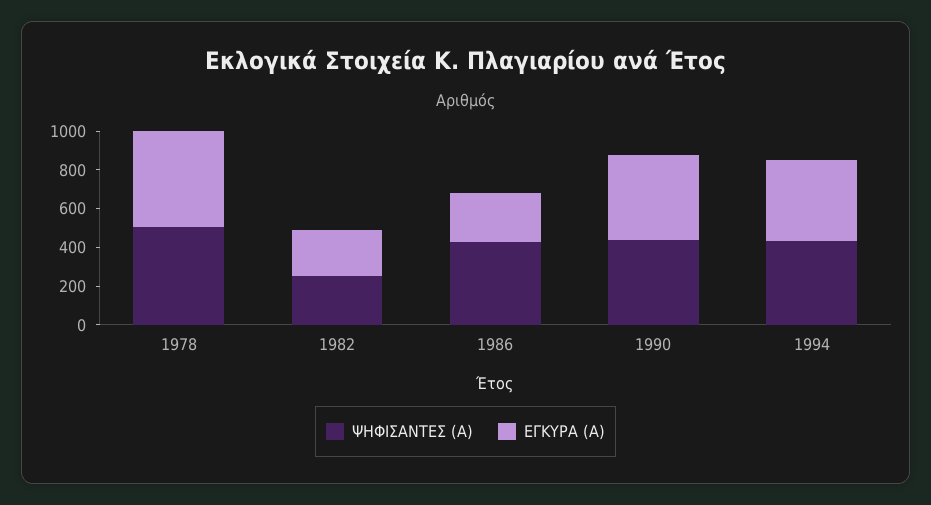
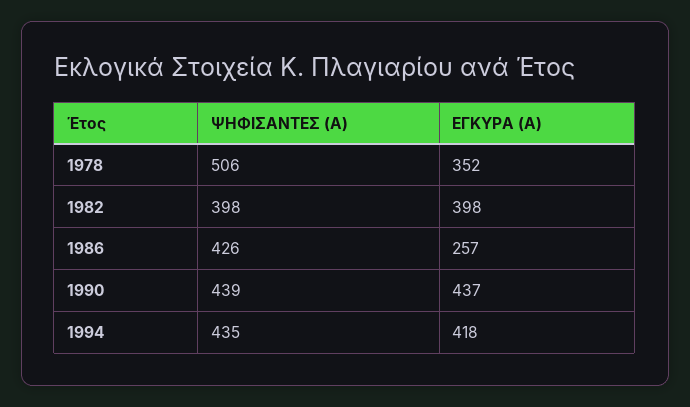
  {
    "ΨΗΦΙΣΑΝΤΕΣ (Α)": {
      "1978": 506,
-     "1982": 250,
+     "1982": 398,
      "1986": 426,
      "1990": 439,
      "1994": 435
    },
    "ΕΓΚΥΡΑ (Α)": {
-     "1978": 500,
+     "1978": 352,
-     "1982": 250,
+     "1982": 398,
      "1986": 257,
      "1990": 437,
      "1994": 418
    }
  }

